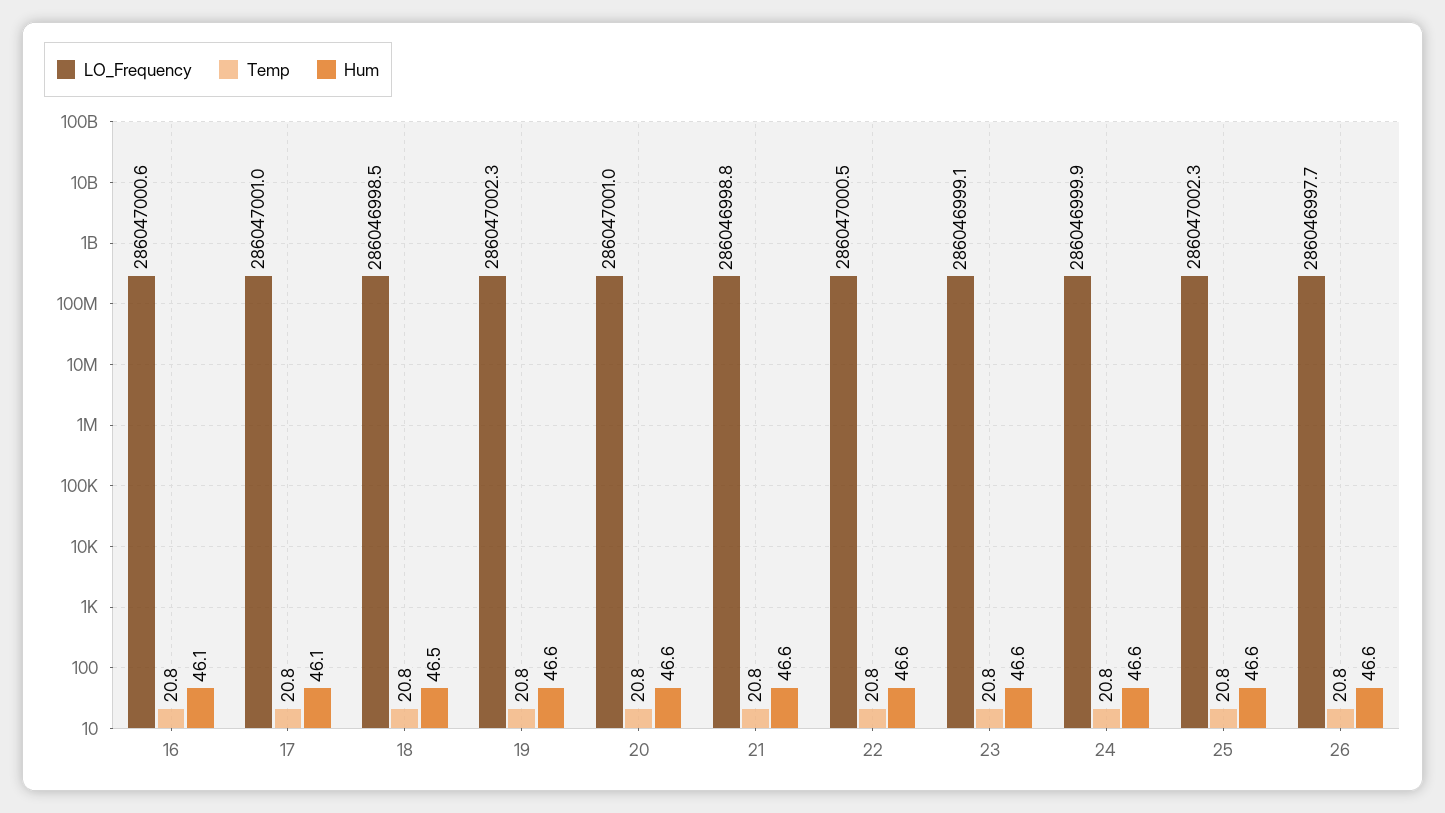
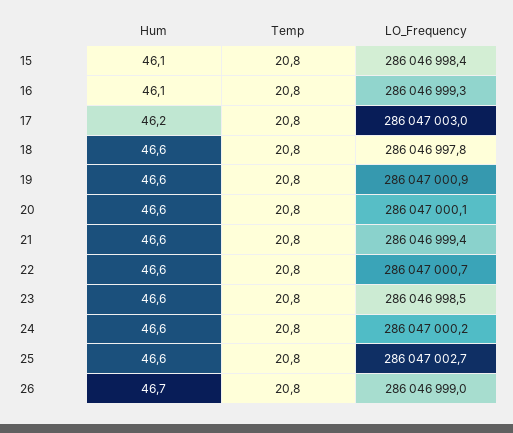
  {
    "LO_Frequency": {
-     "16": 286047000.6,
+     "16": 286046999.3,
-     "17": 286047001,
+     "17": 286047003,
-     "18": 286046998.5,
+     "18": 286046997.8,
-     "19": 286047002.3,
+     "19": 286047000.9,
-     "20": 286047001,
+     "20": 286047000.1,
-     "21": 286046998.8,
+     "21": 286046999.4,
-     "22": 286047000.5,
+     "22": 286047000.7,
-     "23": 286046999.1,
+     "23": 286046998.5,
-     "24": 286046999.9,
+     "24": 286047000.2,
-     "25": 286047002.3,
+     "25": 286047002.7,
-     "26": 286046997.7
+     "26": 286046999,
+     "15": 286046998.4
    },
    "Temp": {
      "16": 20.8,
      "17": 20.8,
      "18": 20.8,
      "19": 20.8,
      "20": 20.8,
      "21": 20.8,
      "22": 20.8,
      "23": 20.8,
      "24": 20.8,
      "25": 20.8,
-     "26": 20.8
+     "26": 20.8,
+     "15": 20.8
    },
    "Hum": {
      "16": 46.1,
-     "17": 46.1,
+     "17": 46.2,
-     "18": 46.5,
+     "18": 46.6,
      "19": 46.6,
      "20": 46.6,
      "21": 46.6,
      "22": 46.6,
      "23": 46.6,
      "24": 46.6,
      "25": 46.6,
-     "26": 46.6
+     "26": 46.7,
+     "15": 46.1
    }
  }

